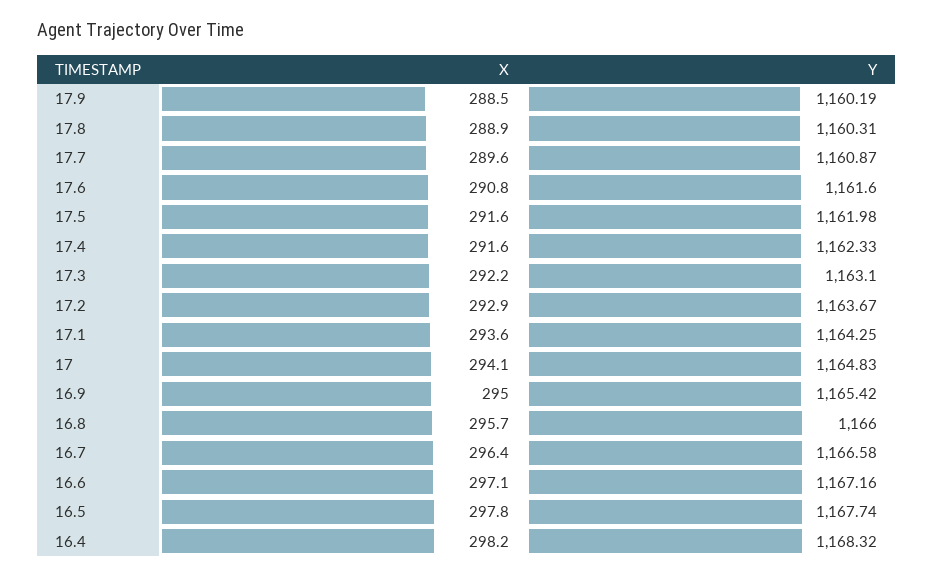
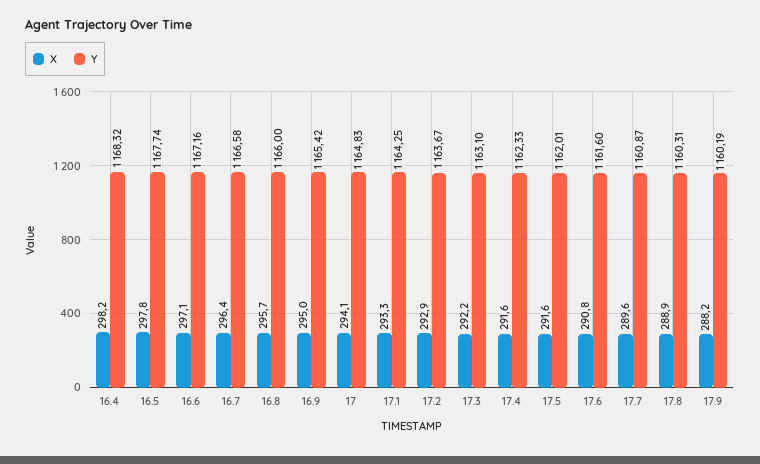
  {
    "X": {
-     "17.9": 288.5,
+     "17.9": 288.2,
      "17.8": 288.9,
      "17.7": 289.6,
      "17.6": 290.8,
      "17.5": 291.6,
      "17.4": 291.6,
      "17.3": 292.2,
      "17.2": 292.9,
-     "17.1": 293.6,
+     "17.1": 293.3,
      "17": 294.1,
      "16.9": 295,
      "16.8": 295.7,
      "16.7": 296.4,
      "16.6": 297.1,
      "16.5": 297.8,
      "16.4": 298.2
    },
    "Y": {
      "17.9": 1160.19,
      "17.8": 1160.31,
      "17.7": 1160.87,
      "17.6": 1161.6,
-     "17.5": 1161.98,
+     "17.5": 1162.01,
      "17.4": 1162.33,
      "17.3": 1163.1,
      "17.2": 1163.67,
      "17.1": 1164.25,
      "17": 1164.83,
      "16.9": 1165.42,
      "16.8": 1166,
      "16.7": 1166.58,
      "16.6": 1167.16,
      "16.5": 1167.74,
      "16.4": 1168.32
    }
  }

